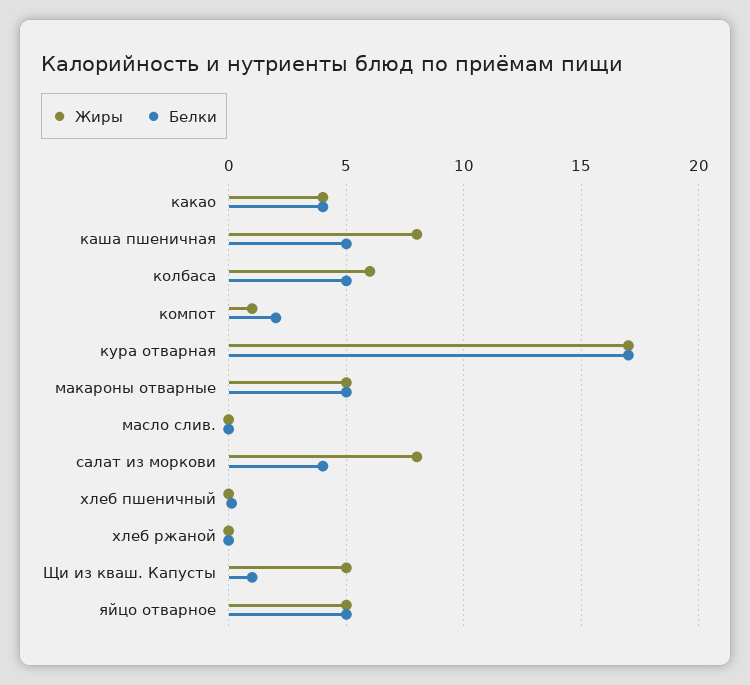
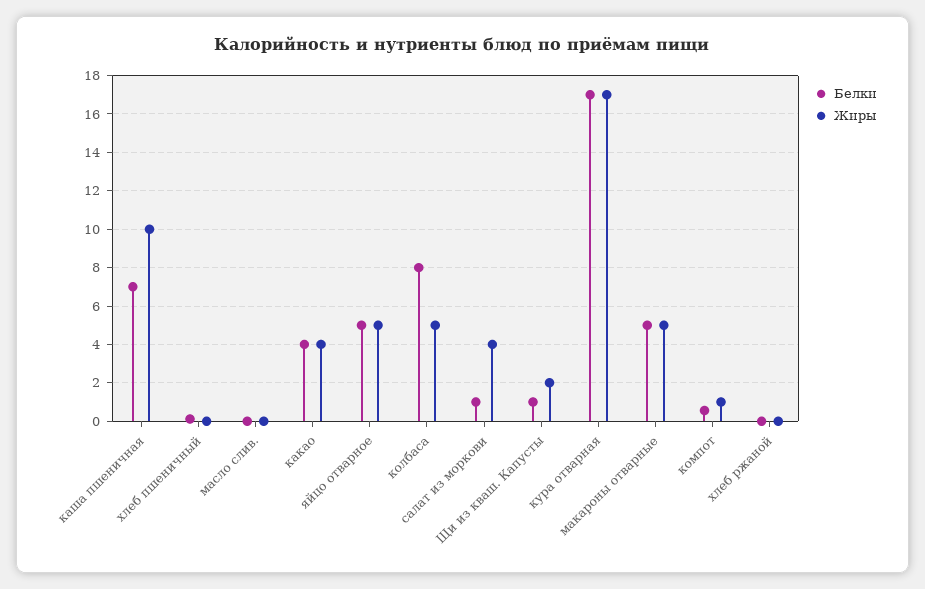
  {
    "Жиры": {
      "какао": 4,
-     "каша пшеничная": 8,
+     "каша пшеничная": 10,
-     "колбаса": 6,
+     "колбаса": 5,
      "компот": 1,
      "кура отварная": 17,
      "макароны отварные": 5,
      "масло слив.": 0,
-     "салат из моркови": 8,
+     "салат из моркови": 4,
      "хлеб пшеничный": 0,
      "хлеб ржаной": 0,
-     "Щи из кваш. Капусты": 5,
+     "Щи из кваш. Капусты": 2,
      "яйцо отварное": 5
    },
    "Белки": {
      "какао": 4,
-     "каша пшеничная": 5,
+     "каша пшеничная": 7,
-     "колбаса": 5,
+     "колбаса": 8,
-     "компот": 2,
+     "компот": 0.5,
      "кура отварная": 17,
      "макароны отварные": 5,
      "масло слив.": 0,
-     "салат из моркови": 4,
+     "салат из моркови": 1,
      "хлеб пшеничный": 0,
      "хлеб ржаной": 0,
      "Щи из кваш. Капусты": 1,
      "яйцо отварное": 5
    }
  }

